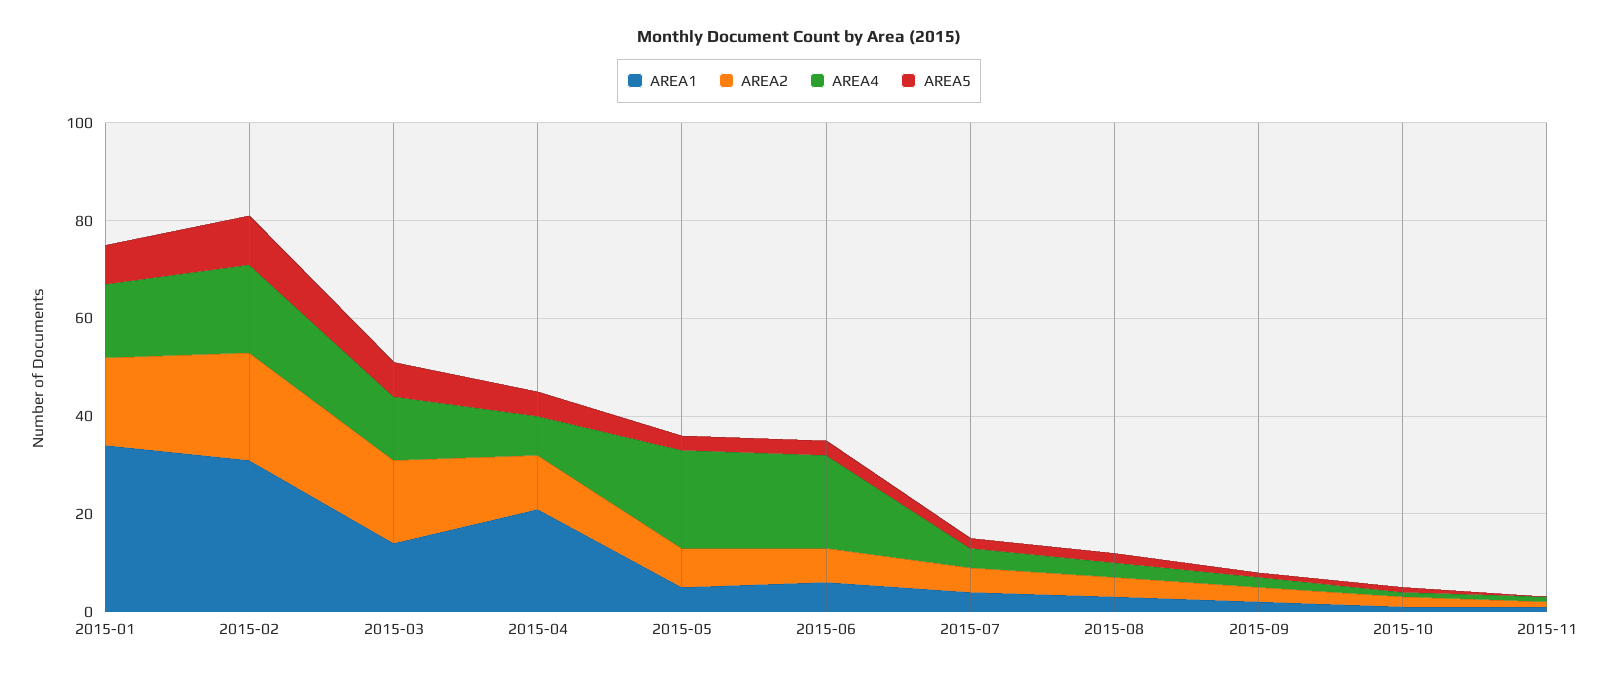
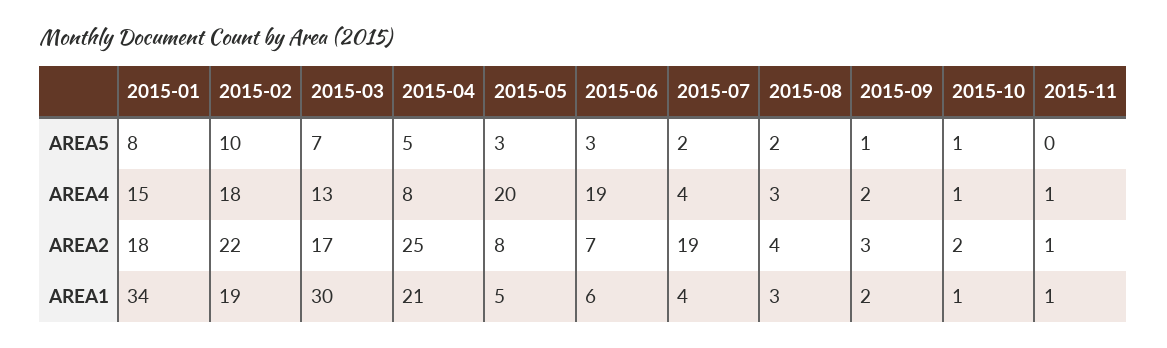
  {
    "AREA1": {
      "2015-01": 34,
-     "2015-02": 30,
+     "2015-02": 19,
-     "2015-03": 15,
+     "2015-03": 30,
      "2015-04": 21,
      "2015-05": 5,
      "2015-06": 6,
      "2015-07": 4,
      "2015-08": 3,
      "2015-09": 2,
      "2015-10": 1,
      "2015-11": 1
    },
    "AREA2": {
      "2015-01": 18,
      "2015-02": 22,
      "2015-03": 17,
-     "2015-04": 10,
+     "2015-04": 25,
      "2015-05": 8,
      "2015-06": 7,
-     "2015-07": 5,
+     "2015-07": 19,
      "2015-08": 4,
      "2015-09": 3,
      "2015-10": 2,
      "2015-11": 1
    },
    "AREA4": {
      "2015-01": 15,
      "2015-02": 18,
      "2015-03": 13,
      "2015-04": 8,
      "2015-05": 20,
      "2015-06": 19,
      "2015-07": 4,
      "2015-08": 3,
      "2015-09": 2,
      "2015-10": 1,
      "2015-11": 1
    },
    "AREA5": {
      "2015-01": 8,
      "2015-02": 10,
      "2015-03": 7,
      "2015-04": 5,
      "2015-05": 3,
      "2015-06": 3,
      "2015-07": 2,
      "2015-08": 2,
      "2015-09": 1,
      "2015-10": 1,
      "2015-11": 0
    }
  }

